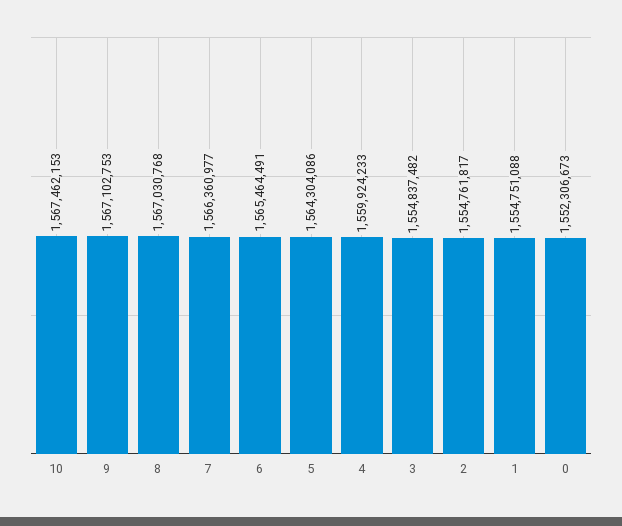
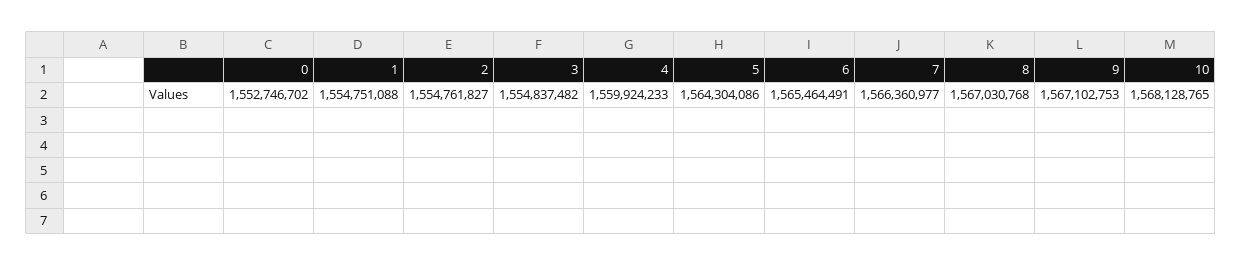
  {
-   "10": 1567462153,
+   "10": 1568128765,
    "9": 1567102753,
    "8": 1567030768,
    "7": 1566360977,
    "6": 1565464491,
    "5": 1564304086,
    "4": 1559924233,
    "3": 1554837482,
-   "2": 1554761817,
+   "2": 1554761827,
    "1": 1554751088,
-   "0": 1552306673
+   "0": 1552746702
  }

